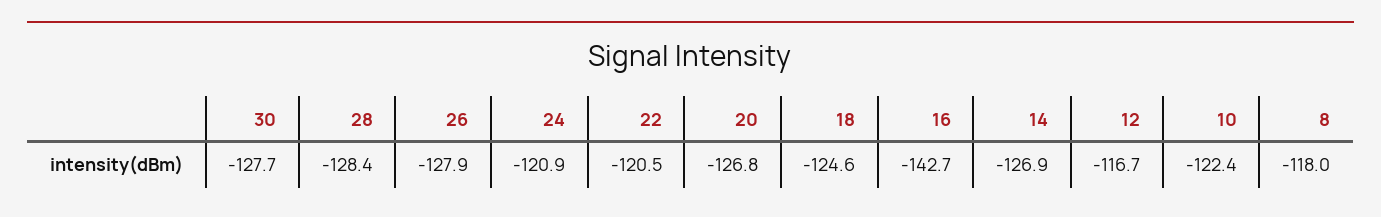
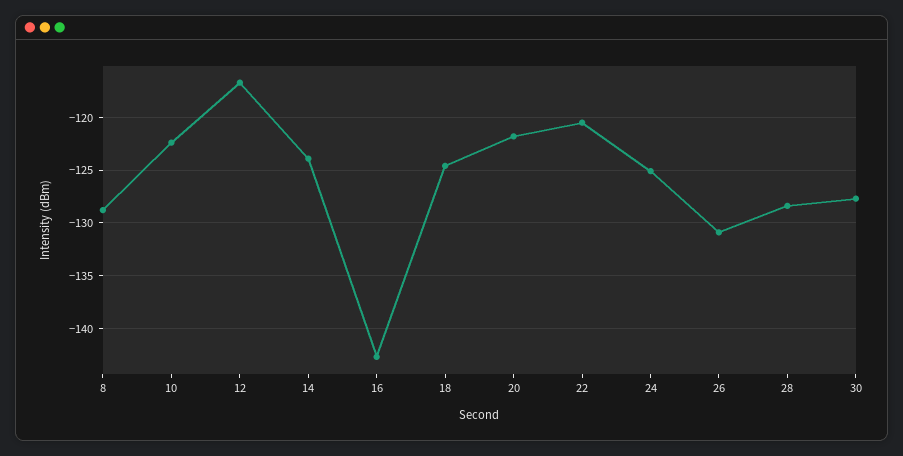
  {
    "30": -127.7,
    "28": -128.4,
-   "26": -127.9,
+   "26": -131,
-   "24": -120.9,
+   "24": -125,
    "22": -120.5,
-   "20": -126.8,
+   "20": -122,
    "18": -124.6,
    "16": -142.7,
-   "14": -126.9,
+   "14": -124,
    "12": -116.7,
    "10": -122.4,
-   "8": -118
+   "8": -129
  }

